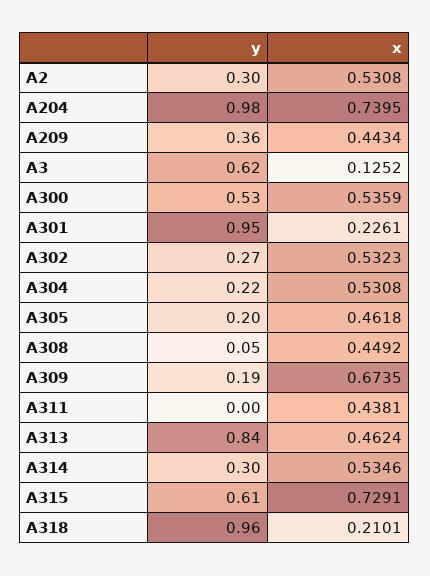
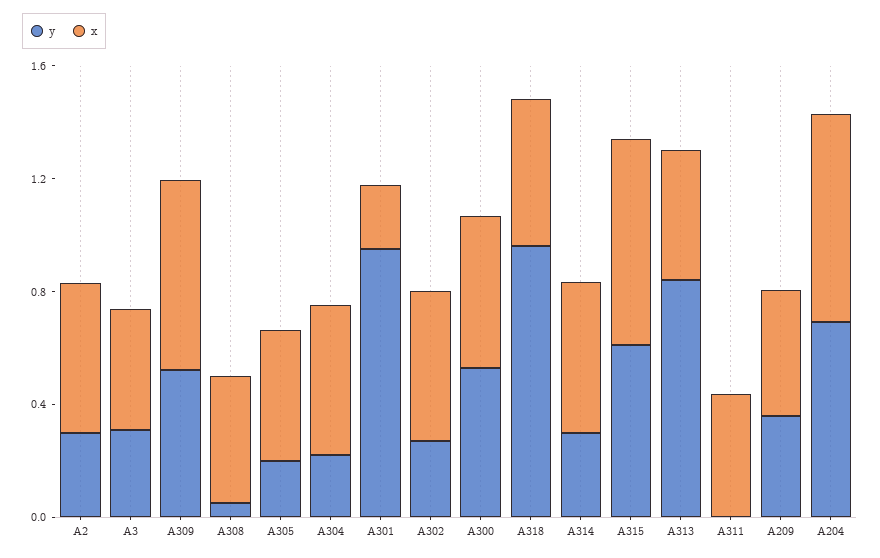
  {
    "y": {
      "A2": 0.3,
-     "A204": 0.98,
+     "A204": 0.7,
      "A209": 0.36,
-     "A3": 0.62,
+     "A3": 0.3,
      "A300": 0.53,
      "A301": 0.95,
      "A302": 0.27,
      "A304": 0.22,
      "A305": 0.2,
      "A308": 0.05,
-     "A309": 0.19,
+     "A309": 0.5,
      "A311": 0,
      "A313": 0.84,
      "A314": 0.3,
      "A315": 0.61,
      "A318": 0.96
    },
    "x": {
      "A2": 0.5308,
      "A204": 0.7395,
      "A209": 0.4434,
-     "A3": 0.1252,
+     "A3": 0.4,
      "A300": 0.5359,
      "A301": 0.2261,
      "A302": 0.5323,
      "A304": 0.5308,
      "A305": 0.4618,
      "A308": 0.4492,
      "A309": 0.6735,
      "A311": 0.4381,
      "A313": 0.4624,
      "A314": 0.5346,
      "A315": 0.7291,
-     "A318": 0.2101
+     "A318": 0.5
    }
  }

